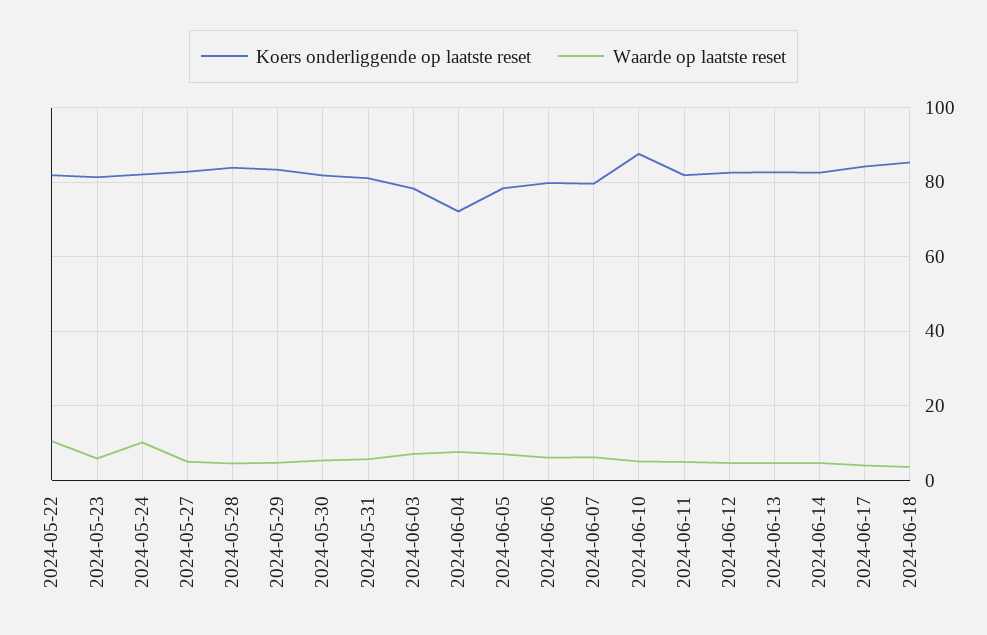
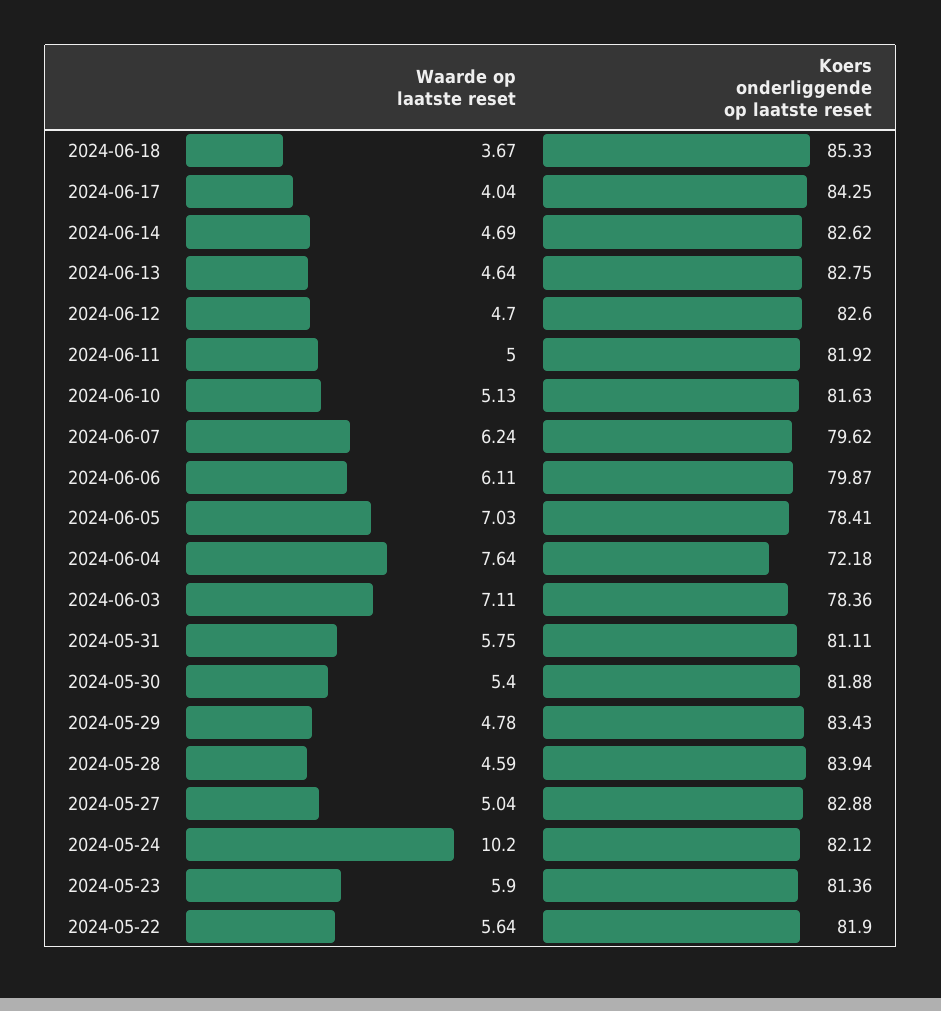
  {
    "Koers onderliggende op laatste reset": {
      "2024-05-22": 81.9,
      "2024-05-23": 81.36,
      "2024-05-24": 82.12,
      "2024-05-27": 82.88,
      "2024-05-28": 83.94,
      "2024-05-29": 83.43,
      "2024-05-30": 81.88,
      "2024-05-31": 81.11,
      "2024-06-03": 78.36,
      "2024-06-04": 72.18,
      "2024-06-05": 78.41,
      "2024-06-06": 79.87,
      "2024-06-07": 79.62,
-     "2024-06-10": 88,
+     "2024-06-10": 81.63,
      "2024-06-11": 81.92,
      "2024-06-12": 82.6,
      "2024-06-13": 82.75,
      "2024-06-14": 82.62,
      "2024-06-17": 84.25,
      "2024-06-18": 85.33
    },
    "Waarde op laatste reset": {
-     "2024-05-22": 10,
+     "2024-05-22": 5.64,
      "2024-05-23": 5.9,
      "2024-05-24": 10.2,
      "2024-05-27": 5.04,
      "2024-05-28": 4.59,
      "2024-05-29": 4.78,
      "2024-05-30": 5.4,
      "2024-05-31": 5.75,
      "2024-06-03": 7.11,
      "2024-06-04": 7.64,
      "2024-06-05": 7.03,
      "2024-06-06": 6.11,
      "2024-06-07": 6.24,
      "2024-06-10": 5.13,
      "2024-06-11": 5,
      "2024-06-12": 4.7,
      "2024-06-13": 4.64,
      "2024-06-14": 4.69,
      "2024-06-17": 4.04,
      "2024-06-18": 3.67
    }
  }

